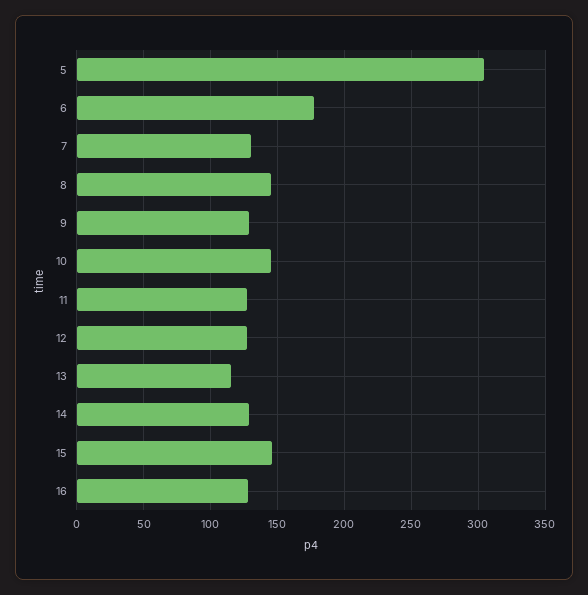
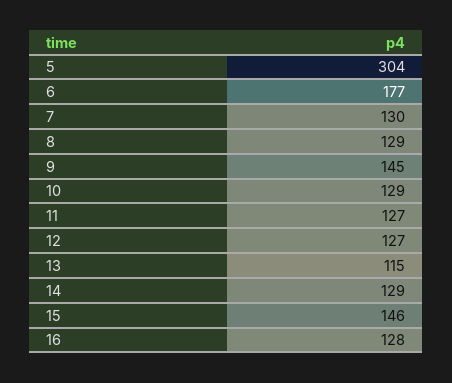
  {
    "5": 304,
    "6": 177,
    "7": 130,
-   "8": 145,
+   "8": 129,
-   "9": 130,
+   "9": 145,
-   "10": 145,
+   "10": 129,
    "11": 127,
    "12": 127,
    "13": 115,
    "14": 129,
    "15": 146,
    "16": 128
  }

